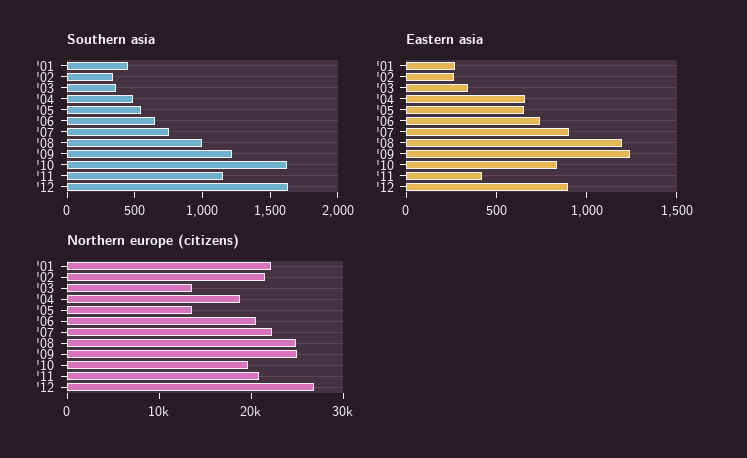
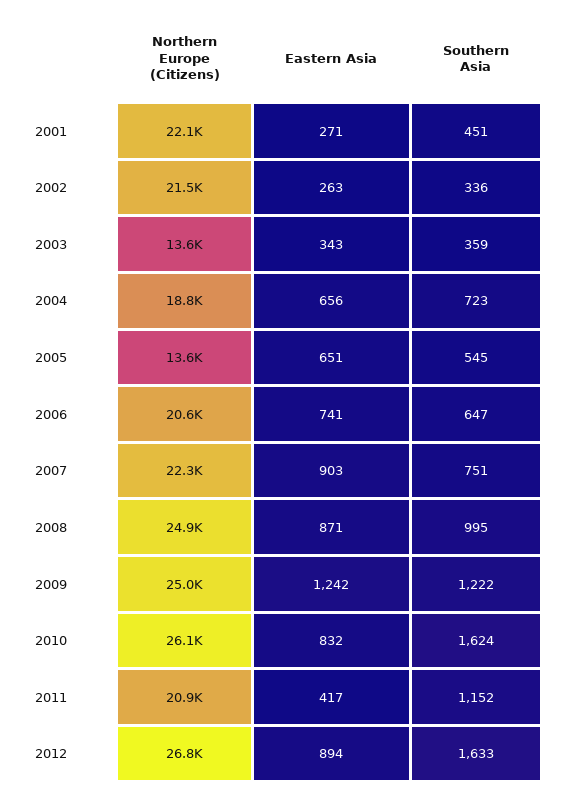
  {
    "Southern asia": {
      "'01": 451,
      "'02": 336,
      "'03": 359,
-     "'04": 500,
+     "'04": 723,
      "'05": 545,
      "'06": 647,
      "'07": 751,
      "'08": 995,
      "'09": 1222,
      "'10": 1624,
      "'11": 1152,
      "'12": 1633
    },
    "Eastern asia": {
      "'01": 271,
      "'02": 263,
      "'03": 343,
      "'04": 656,
      "'05": 651,
      "'06": 741,
      "'07": 903,
-     "'08": 1200,
+     "'08": 871,
      "'09": 1242,
      "'10": 832,
      "'11": 417,
      "'12": 894
    },
    "Northern europe (citizens)": {
      "'01": 22100,
      "'02": 21500,
      "'03": 13600,
      "'04": 18800,
      "'05": 13600,
      "'06": 20600,
      "'07": 22300,
      "'08": 24900,
      "'09": 25000,
-     "'10": 20000,
+     "'10": 26100,
      "'11": 20900,
      "'12": 26800
    }
  }

